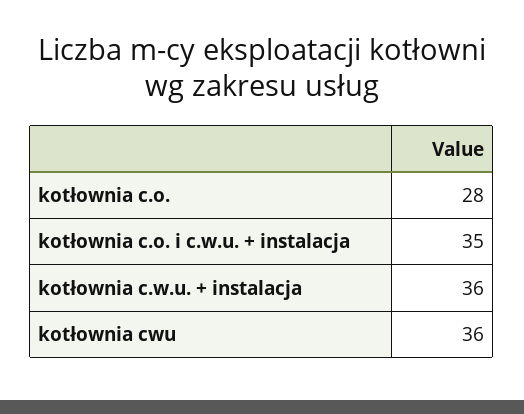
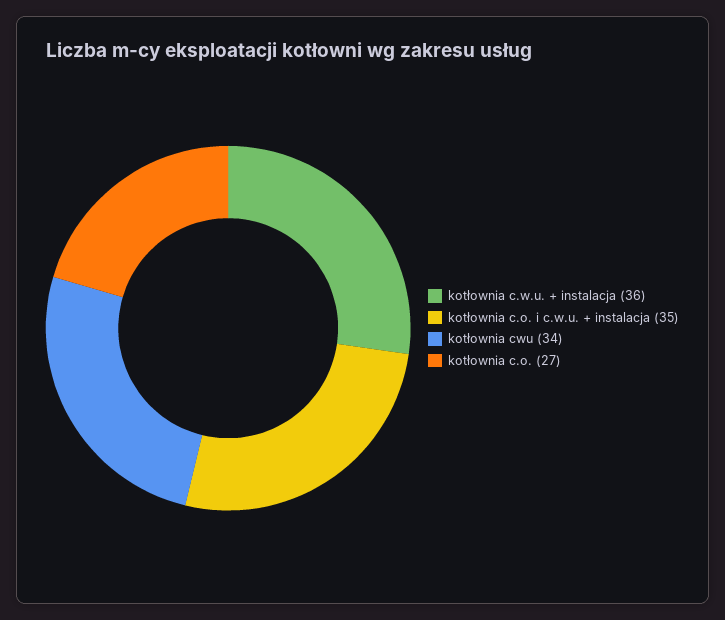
  {
-   "kotłownia c.o.": 28,
+   "kotłownia c.o.": 27,
    "kotłownia c.o. i c.w.u. + instalacja": 35,
    "kotłownia c.w.u. + instalacja": 36,
-   "kotłownia cwu": 36
+   "kotłownia cwu": 34
  }

